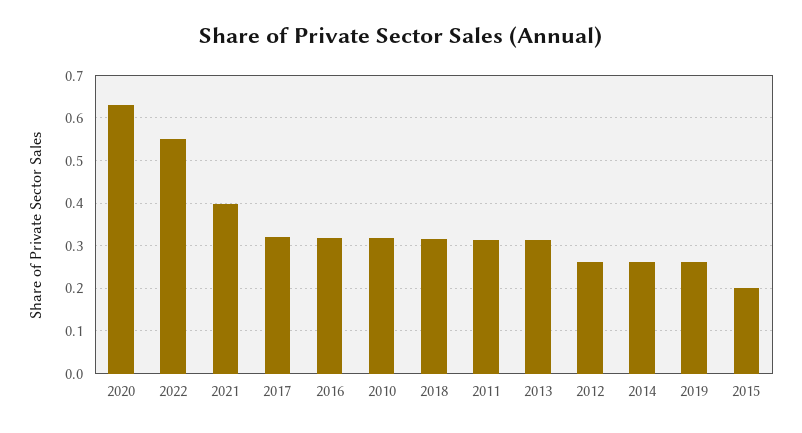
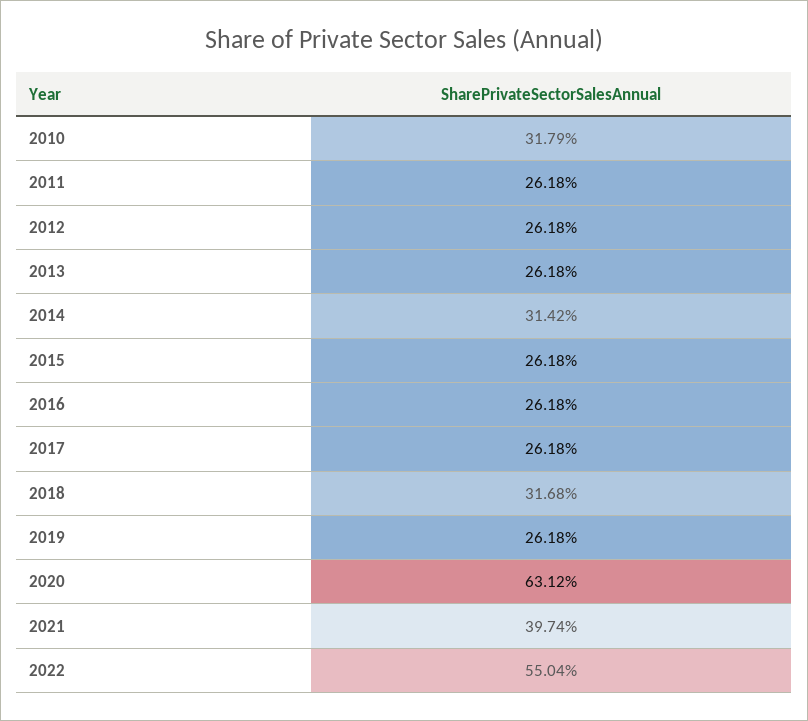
  {
    "2020": 0.6312,
    "2022": 0.5504,
    "2021": 0.3974,
-   "2017": 0.32,
+   "2017": 0.2618,
-   "2016": 0.32,
+   "2016": 0.2618,
    "2010": 0.3179,
    "2018": 0.3168,
-   "2011": 0.32,
+   "2011": 0.2618,
-   "2013": 0.32,
+   "2013": 0.2618,
    "2012": 0.2618,
-   "2014": 0.26,
+   "2014": 0.3142,
    "2019": 0.2618,
-   "2015": 0.2
+   "2015": 0.2618
  }

